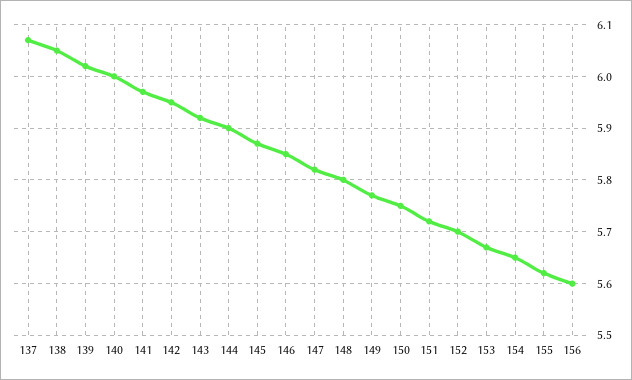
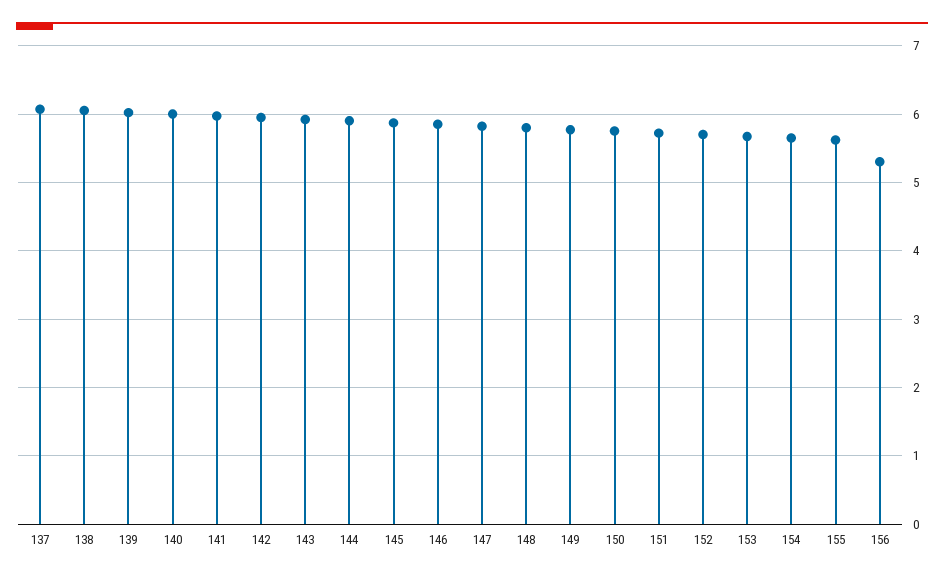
  {
    "137": 6.05,
    "138": 6.05,
    "139": 6,
    "140": 6,
    "141": 5.95,
    "142": 5.95,
    "143": 5.9,
    "144": 5.9,
    "145": 5.85,
    "146": 5.85,
    "147": 5.8,
    "148": 5.8,
    "149": 5.75,
    "150": 5.75,
    "151": 5.7,
    "152": 5.7,
    "153": 5.65,
    "154": 5.65,
    "155": 5.6,
-   "156": 5.6
+   "156": 5.3
  }

